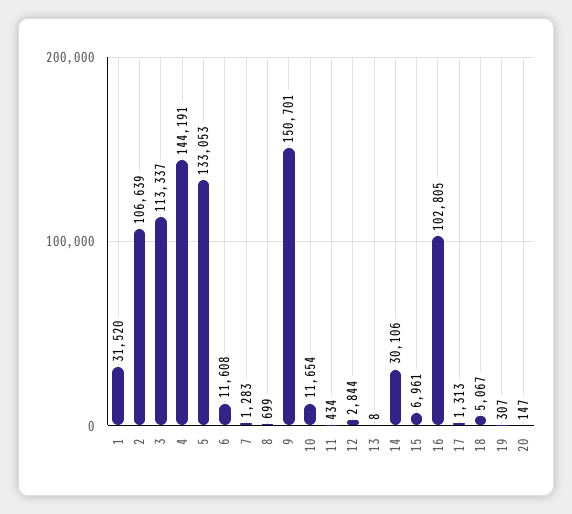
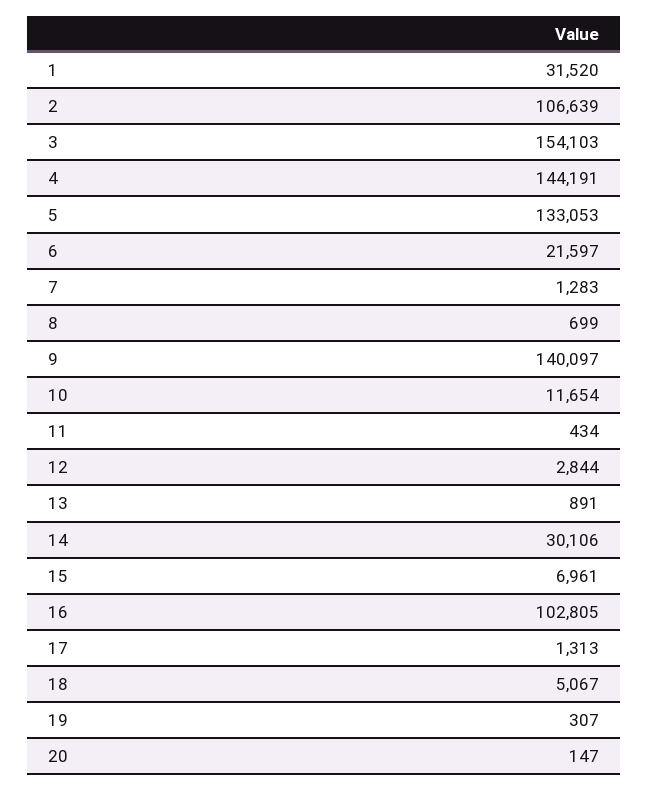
  {
    "1": 31520,
    "2": 106639,
-   "3": 113337,
+   "3": 154103,
    "4": 144191,
    "5": 133053,
-   "6": 11608,
+   "6": 21597,
    "7": 1283,
    "8": 699,
-   "9": 150701,
+   "9": 140097,
    "10": 11654,
    "11": 434,
    "12": 2844,
-   "13": 8,
+   "13": 891,
    "14": 30106,
    "15": 6961,
    "16": 102805,
    "17": 1313,
    "18": 5067,
    "19": 307,
    "20": 147
  }

